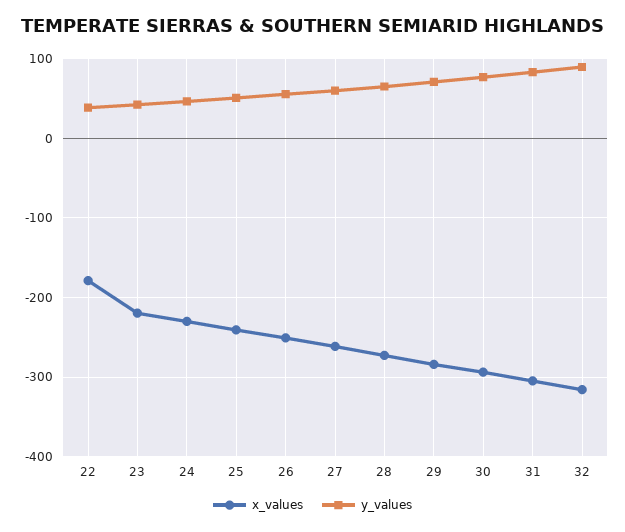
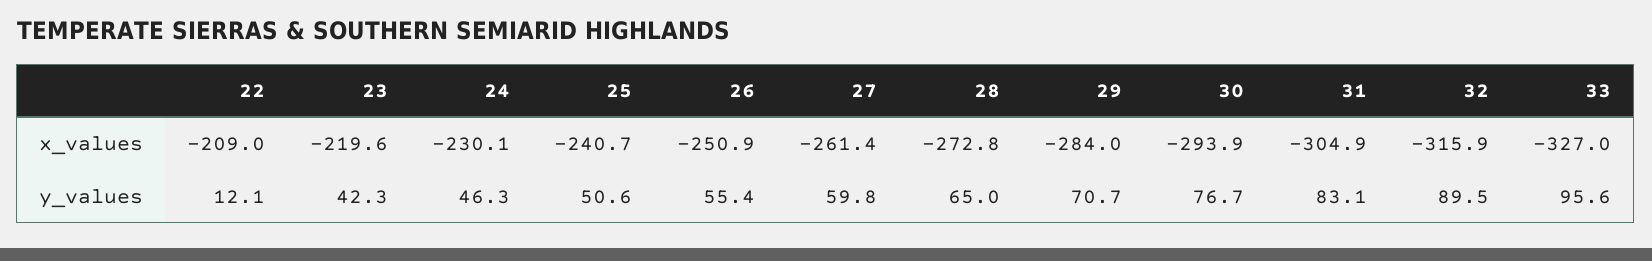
  {
    "x_values": {
-     "22": -180,
+     "22": -209,
      "23": -219.6,
      "24": -230.1,
      "25": -240.7,
      "26": -250.9,
      "27": -261.4,
      "28": -272.8,
      "29": -284,
      "30": -293.9,
      "31": -304.9,
-     "32": -315.9
+     "32": -315.9,
+     "33": -327
    },
    "y_values": {
-     "22": 40,
+     "22": 12.1,
      "23": 42.3,
      "24": 46.3,
      "25": 50.6,
      "26": 55.4,
      "27": 59.8,
      "28": 65,
      "29": 70.7,
      "30": 76.7,
      "31": 83.1,
-     "32": 89.5
+     "32": 89.5,
+     "33": 95.6
    }
  }

